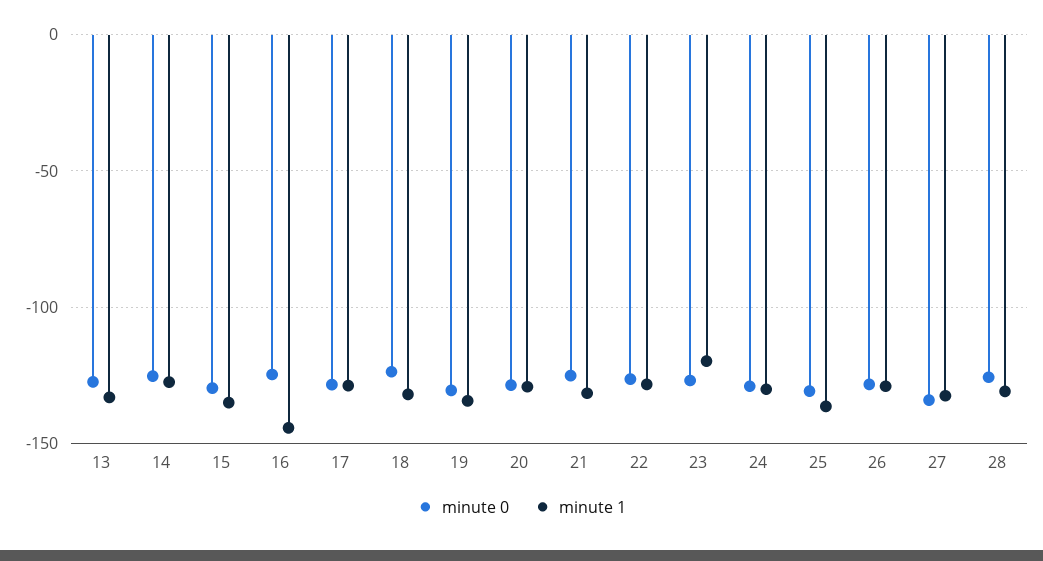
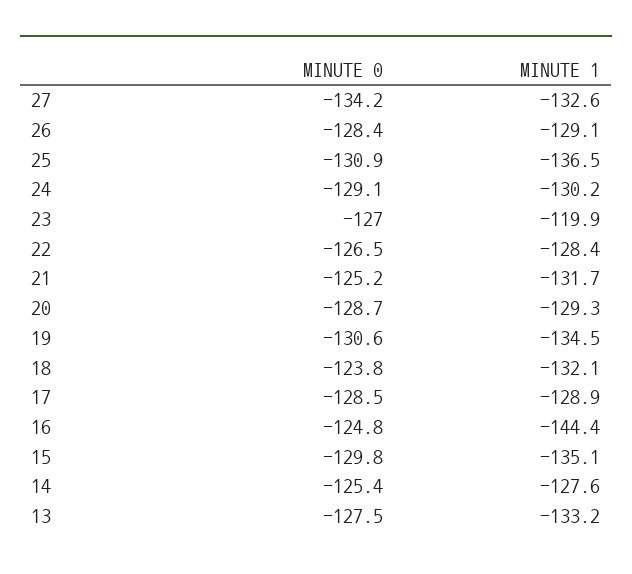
  {
    "minute 0": {
      "13": -127.5,
      "14": -125.4,
      "15": -129.8,
      "16": -124.8,
      "17": -128.5,
      "18": -123.8,
      "19": -130.6,
      "20": -128.7,
      "21": -125.2,
      "22": -126.5,
      "23": -127,
      "24": -129.1,
      "25": -130.9,
      "26": -128.4,
-     "27": -134.2,
+     "27": -134.2
-     "28": -125
    },
    "minute 1": {
      "13": -133.2,
      "14": -127.6,
      "15": -135.1,
      "16": -144.4,
      "17": -128.9,
      "18": -132.1,
      "19": -134.5,
      "20": -129.3,
      "21": -131.7,
      "22": -128.4,
      "23": -119.9,
      "24": -130.2,
      "25": -136.5,
      "26": -129.1,
-     "27": -132.6,
+     "27": -132.6
-     "28": -130
    }
  }

